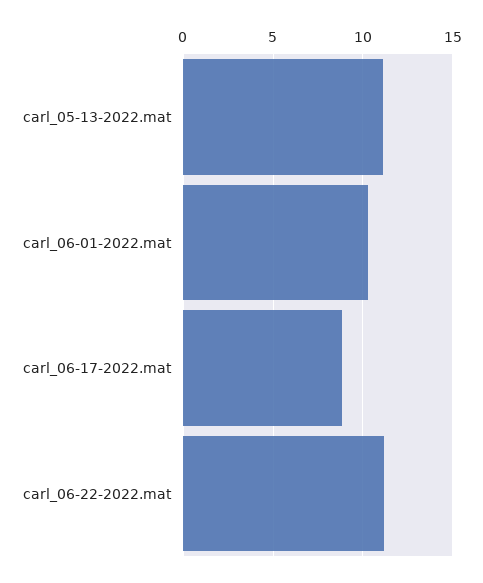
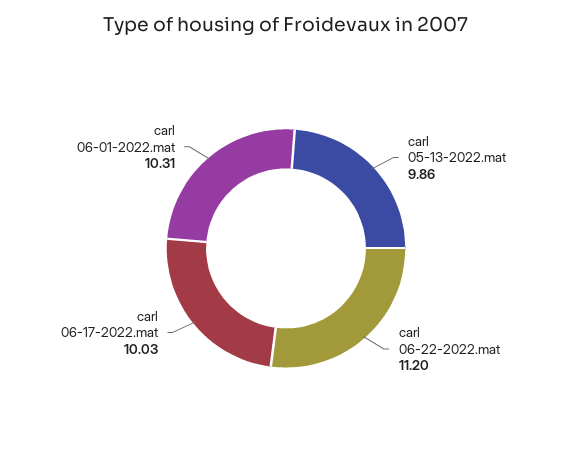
  {
-   "carl_05-13-2022.mat": 11,
+   "carl_05-13-2022.mat": 9.86,
    "carl_06-01-2022.mat": 10.31,
-   "carl_06-17-2022.mat": 9,
+   "carl_06-17-2022.mat": 10.03,
    "carl_06-22-2022.mat": 11.2
  }

